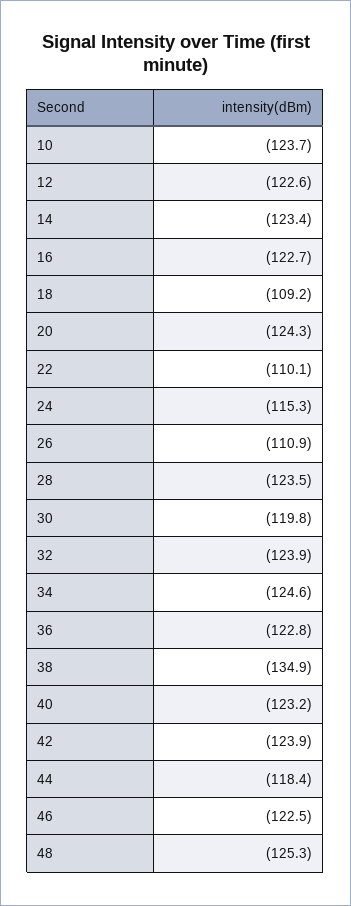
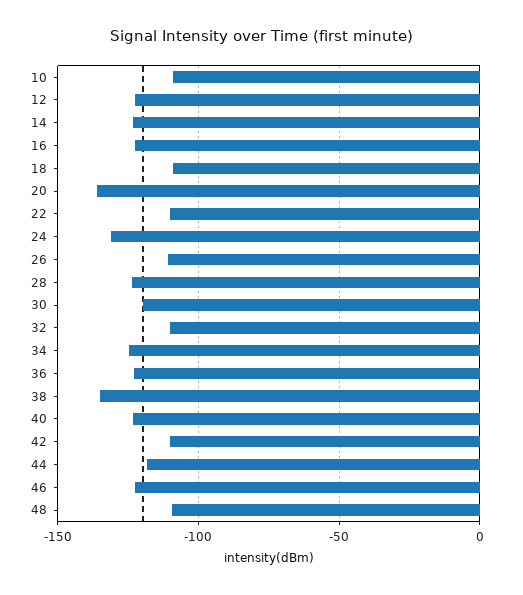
  {
-   "10": -123.7,
+   "10": -110,
    "12": -122.6,
    "14": -123.4,
    "16": -122.7,
    "18": -109.2,
-   "20": -124.3,
+   "20": -135,
    "22": -110.1,
-   "24": -115.3,
+   "24": -130,
    "26": -110.9,
    "28": -123.5,
    "30": -119.8,
-   "32": -123.9,
+   "32": -110,
    "34": -124.6,
    "36": -122.8,
    "38": -134.9,
    "40": -123.2,
-   "42": -123.9,
+   "42": -110,
    "44": -118.4,
    "46": -122.5,
-   "48": -125.3
+   "48": -110
  }

